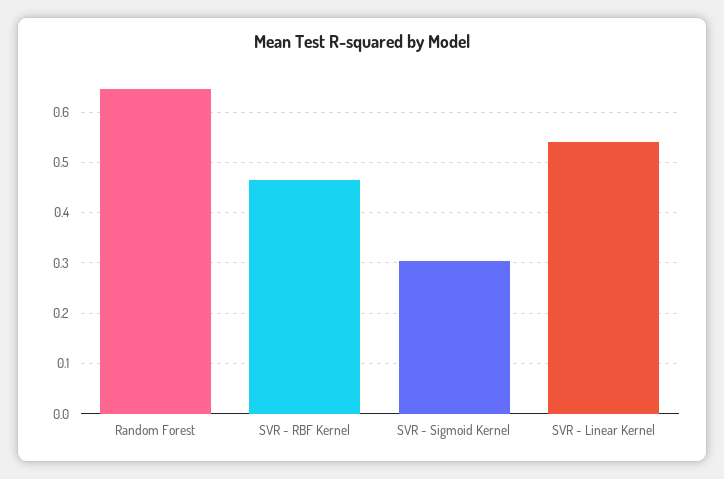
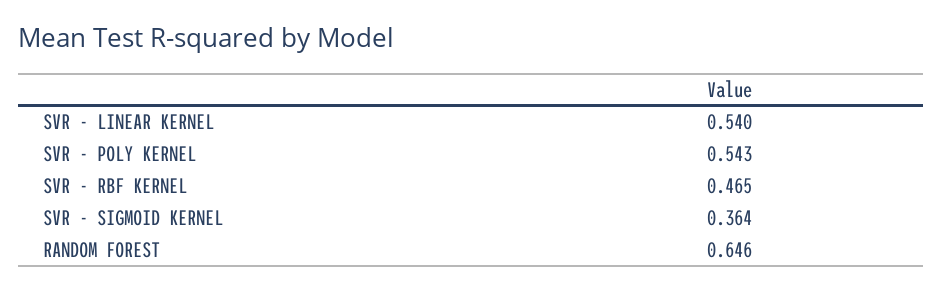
  {
    "Random Forest": 0.646,
    "SVR - RBF Kernel": 0.465,
-   "SVR - Sigmoid Kernel": 0.3,
+   "SVR - Sigmoid Kernel": 0.364,
-   "SVR - Linear Kernel": 0.54
+   "SVR - Linear Kernel": 0.54,
+   "SVR - POLY KERNEL": 0.543
  }

